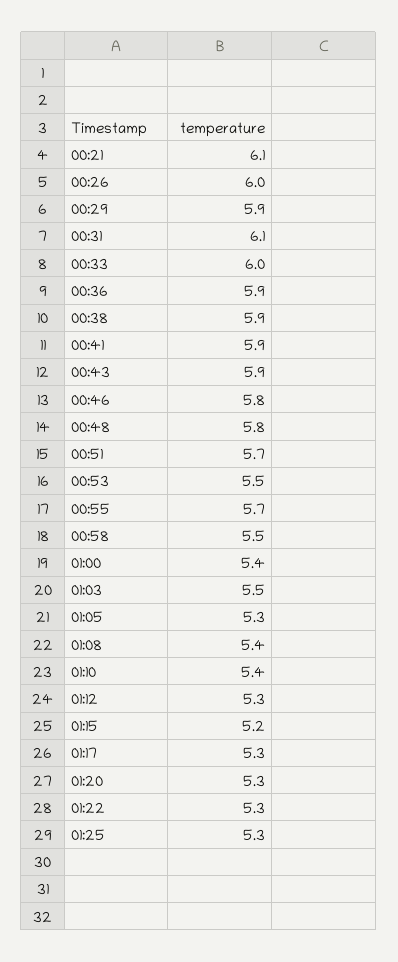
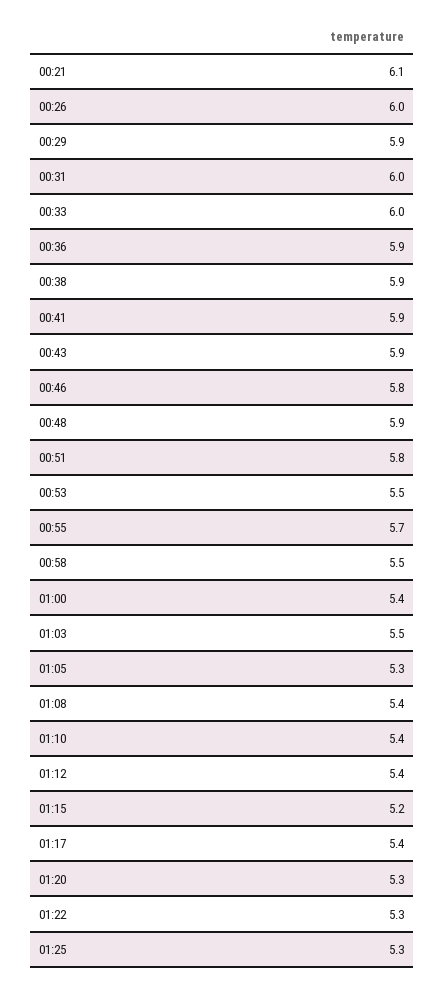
  {
    "00:21": 6.1,
    "00:26": 6,
    "00:29": 5.9,
-   "00:31": 6.1,
+   "00:31": 6,
    "00:33": 6,
    "00:36": 5.9,
    "00:38": 5.9,
    "00:41": 5.9,
    "00:43": 5.9,
    "00:46": 5.8,
-   "00:48": 5.8,
+   "00:48": 5.9,
-   "00:51": 5.7,
+   "00:51": 5.8,
    "00:53": 5.5,
    "00:55": 5.7,
    "00:58": 5.5,
    "01:00": 5.4,
    "01:03": 5.5,
    "01:05": 5.3,
    "01:08": 5.4,
    "01:10": 5.4,
-   "01:12": 5.3,
+   "01:12": 5.4,
    "01:15": 5.2,
-   "01:17": 5.3,
+   "01:17": 5.4,
    "01:20": 5.3,
    "01:22": 5.3,
    "01:25": 5.3
  }

